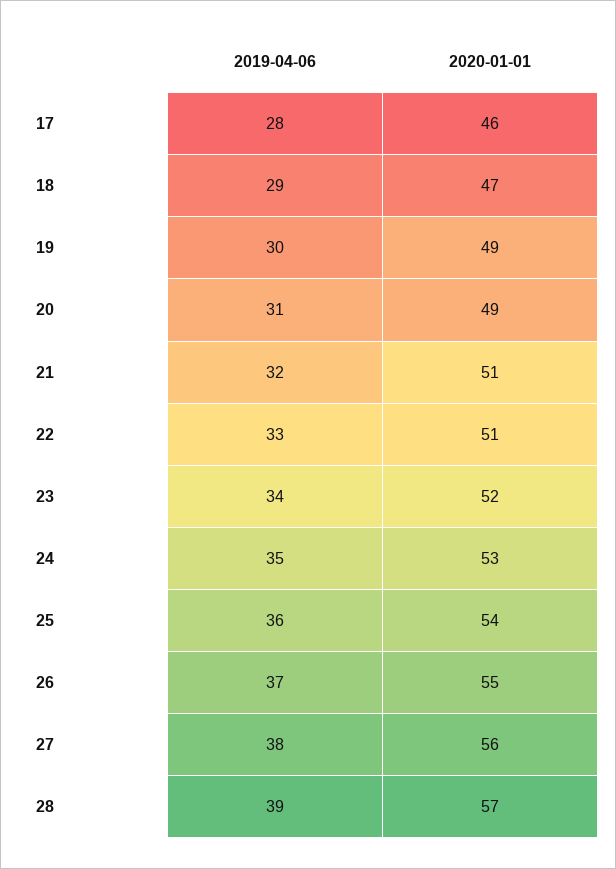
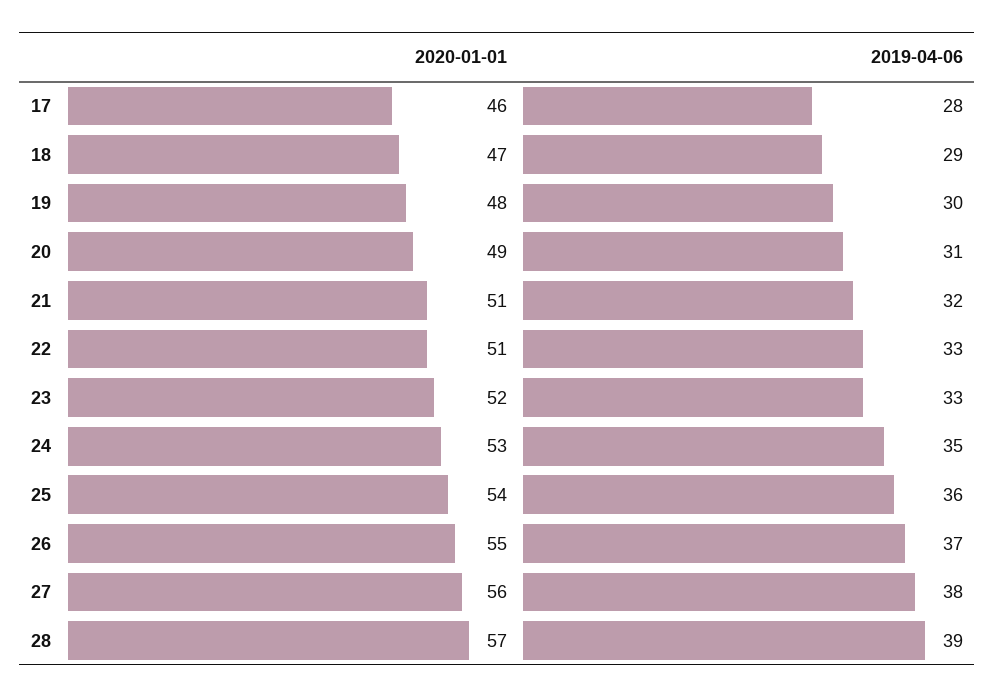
  {
    "2019-04-06": {
      "17": 28,
      "18": 29,
      "19": 30,
      "20": 31,
      "21": 32,
      "22": 33,
-     "23": 34,
+     "23": 33,
      "24": 35,
      "25": 36,
      "26": 37,
      "27": 38,
      "28": 39
    },
    "2020-01-01": {
      "17": 46,
      "18": 47,
-     "19": 49,
+     "19": 48,
      "20": 49,
      "21": 51,
      "22": 51,
      "23": 52,
      "24": 53,
      "25": 54,
      "26": 55,
      "27": 56,
      "28": 57
    }
  }

